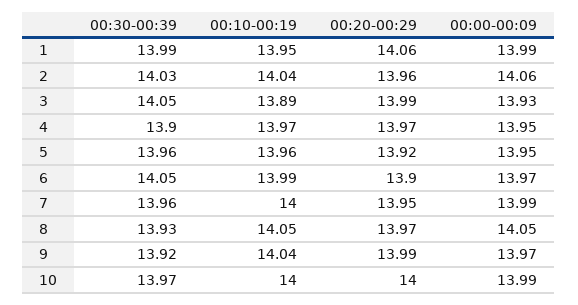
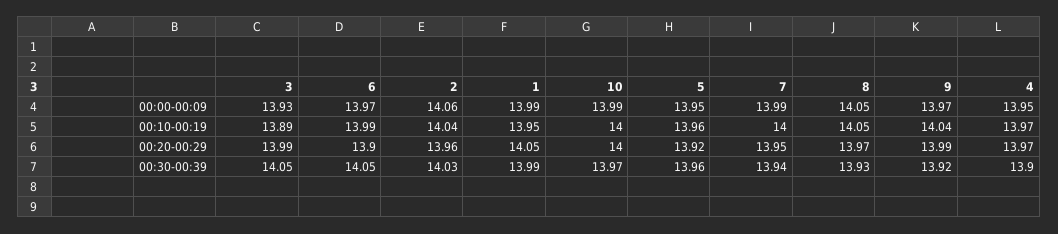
  {
    "00:30-00:39": {
      "1": 13.99,
      "2": 14.03,
      "3": 14.05,
      "4": 13.9,
      "5": 13.96,
      "6": 14.05,
-     "7": 13.96,
+     "7": 13.94,
      "8": 13.93,
      "9": 13.92,
      "10": 13.97
    },
    "00:10-00:19": {
      "1": 13.95,
      "2": 14.04,
      "3": 13.89,
      "4": 13.97,
      "5": 13.96,
      "6": 13.99,
      "7": 14,
      "8": 14.05,
      "9": 14.04,
      "10": 14
    },
    "00:20-00:29": {
-     "1": 14.06,
+     "1": 14.05,
      "2": 13.96,
      "3": 13.99,
      "4": 13.97,
      "5": 13.92,
      "6": 13.9,
      "7": 13.95,
      "8": 13.97,
      "9": 13.99,
      "10": 14
    },
    "00:00-00:09": {
      "1": 13.99,
      "2": 14.06,
      "3": 13.93,
      "4": 13.95,
      "5": 13.95,
      "6": 13.97,
      "7": 13.99,
      "8": 14.05,
      "9": 13.97,
      "10": 13.99
    }
  }

